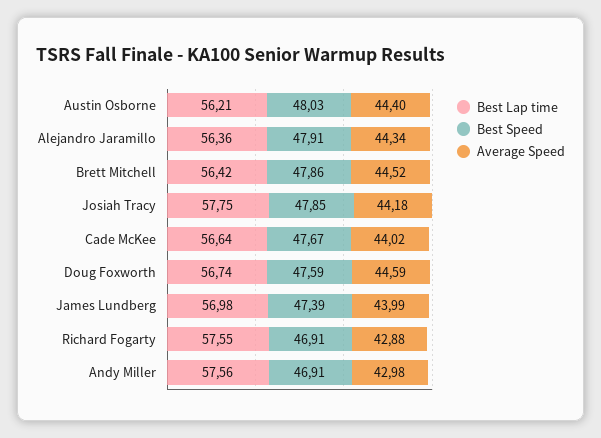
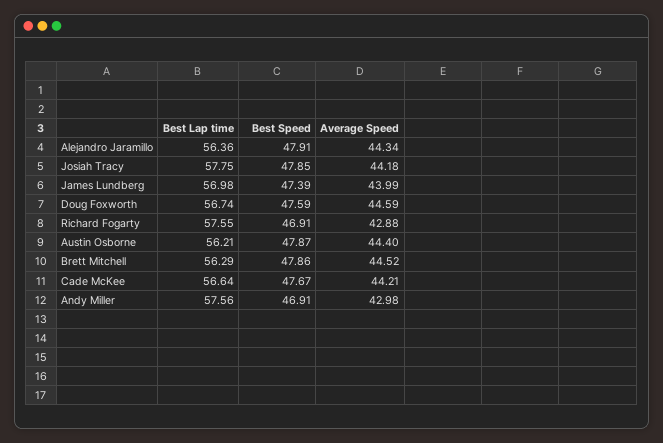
  {
    "Best Lap time": {
      "Austin Osborne": 56.21,
      "Alejandro Jaramillo": 56.36,
-     "Brett Mitchell": 56.42,
+     "Brett Mitchell": 56.29,
      "Josiah Tracy": 57.75,
      "Cade McKee": 56.64,
      "Doug Foxworth": 56.74,
      "James Lundberg": 56.98,
      "Richard Fogarty": 57.55,
      "Andy Miller": 57.56
    },
    "Best Speed": {
-     "Austin Osborne": 48.03,
+     "Austin Osborne": 47.87,
      "Alejandro Jaramillo": 47.91,
      "Brett Mitchell": 47.86,
      "Josiah Tracy": 47.85,
      "Cade McKee": 47.67,
      "Doug Foxworth": 47.59,
      "James Lundberg": 47.39,
      "Richard Fogarty": 46.91,
      "Andy Miller": 46.91
    },
    "Average Speed": {
      "Austin Osborne": 44.4,
      "Alejandro Jaramillo": 44.34,
      "Brett Mitchell": 44.52,
      "Josiah Tracy": 44.18,
-     "Cade McKee": 44.02,
+     "Cade McKee": 44.21,
      "Doug Foxworth": 44.59,
      "James Lundberg": 43.99,
      "Richard Fogarty": 42.88,
      "Andy Miller": 42.98
    }
  }

